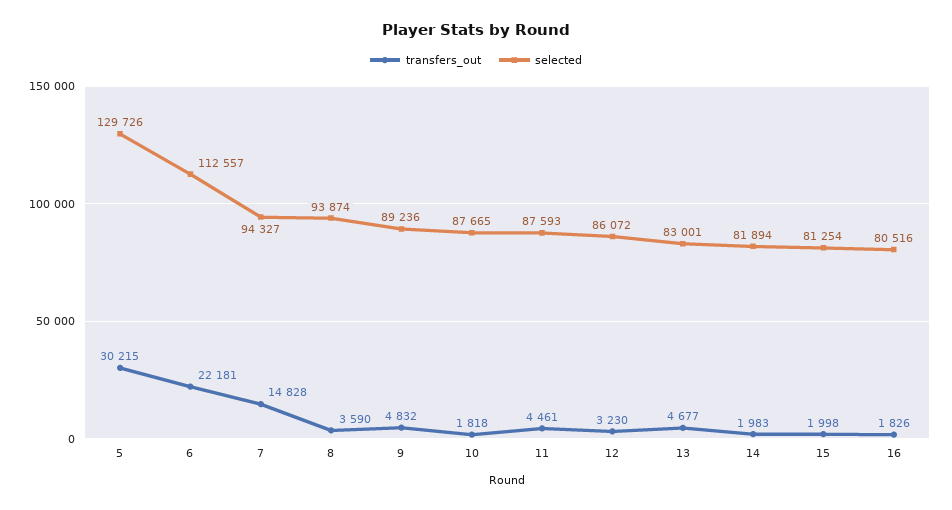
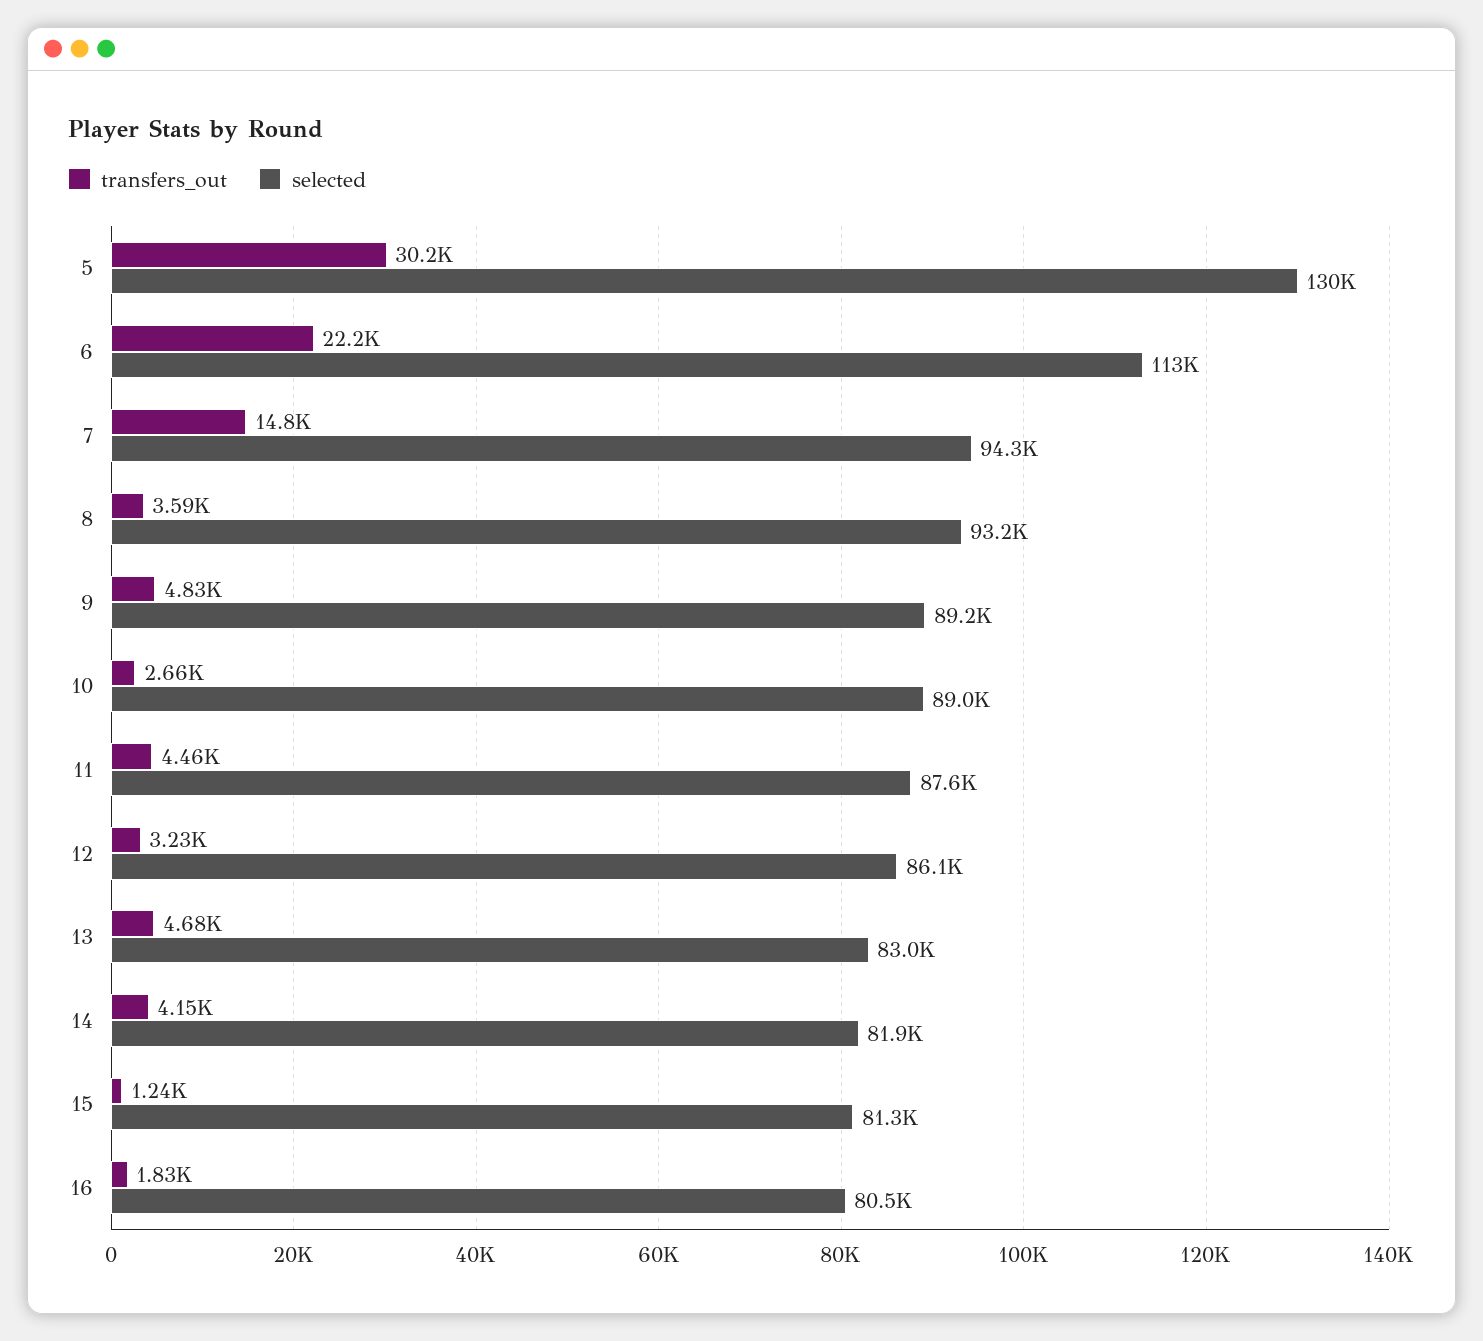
  {
    "transfers_out": {
      "5": 30215,
      "6": 22181,
      "7": 14828,
      "8": 3590,
      "9": 4832,
-     "10": 1818,
+     "10": 2660,
      "11": 4461,
      "12": 3230,
      "13": 4677,
-     "14": 1983,
+     "14": 4150,
-     "15": 1998,
+     "15": 1240,
      "16": 1826
    },
    "selected": {
      "5": 129726,
      "6": 112557,
      "7": 94327,
-     "8": 93874,
+     "8": 93200,
      "9": 89236,
-     "10": 87665,
+     "10": 89000,
      "11": 87593,
      "12": 86072,
      "13": 83001,
      "14": 81894,
      "15": 81254,
      "16": 80516
    }
  }

